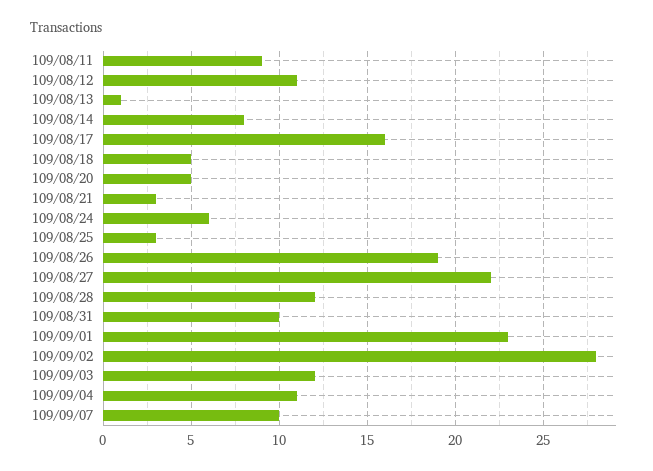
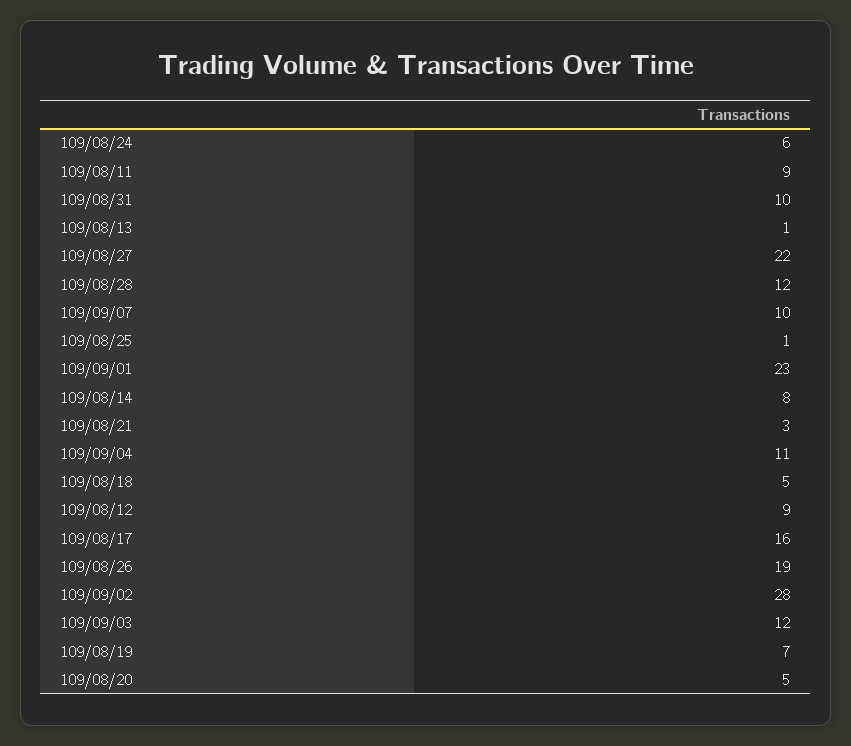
  {
    "109/08/11": 9,
-   "109/08/12": 11,
+   "109/08/12": 9,
    "109/08/13": 1,
    "109/08/14": 8,
    "109/08/17": 16,
    "109/08/18": 5,
    "109/08/20": 5,
    "109/08/21": 3,
    "109/08/24": 6,
-   "109/08/25": 3,
+   "109/08/25": 1,
    "109/08/26": 19,
    "109/08/27": 22,
    "109/08/28": 12,
    "109/08/31": 10,
    "109/09/01": 23,
    "109/09/02": 28,
    "109/09/03": 12,
    "109/09/04": 11,
-   "109/09/07": 10
+   "109/09/07": 10,
+   "109/08/19": 7
  }

